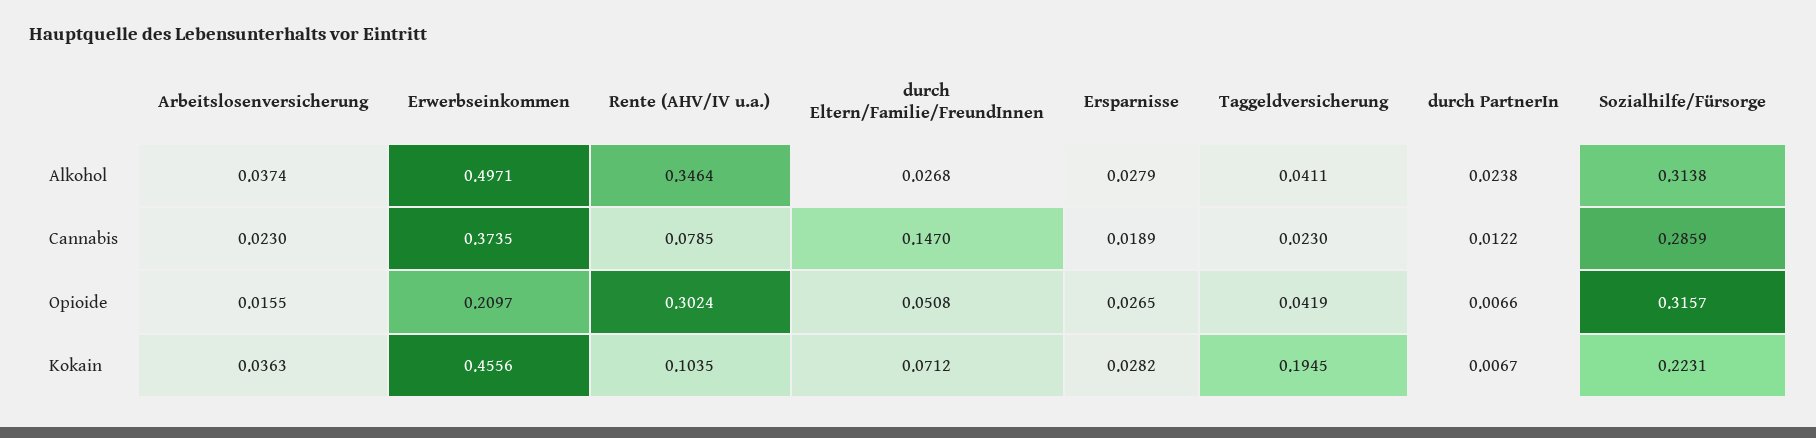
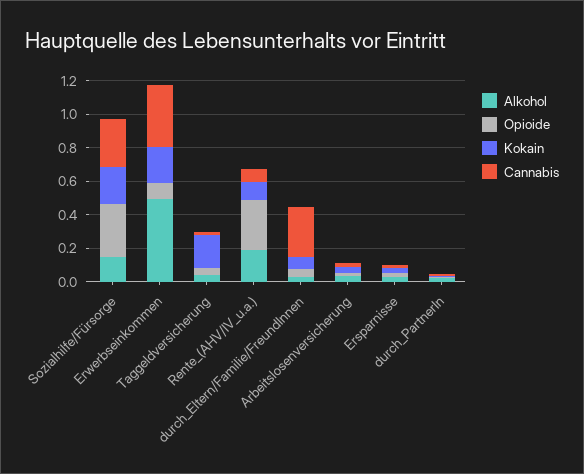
  {
    "Alkohol": {
      "Arbeitslosenversicherung": 0.0374,
      "Erwerbseinkommen": 0.4971,
-     "Rente (AHV/IV u.a.)": 0.3464,
+     "Rente (AHV/IV u.a.)": 0.2,
      "durch Eltern/Familie/FreundInnen": 0.0268,
      "Ersparnisse": 0.0279,
      "Taggeldversicherung": 0.0411,
      "durch PartnerIn": 0.0238,
-     "Sozialhilfe/Fürsorge": 0.3138
+     "Sozialhilfe/Fürsorge": 0.15
    },
    "Cannabis": {
      "Arbeitslosenversicherung": 0.023,
      "Erwerbseinkommen": 0.3735,
      "Rente (AHV/IV u.a.)": 0.0785,
-     "durch Eltern/Familie/FreundInnen": 0.147,
+     "durch Eltern/Familie/FreundInnen": 0.3,
      "Ersparnisse": 0.0189,
      "Taggeldversicherung": 0.023,
      "durch PartnerIn": 0.0122,
      "Sozialhilfe/Fürsorge": 0.2859
    },
    "Opioide": {
      "Arbeitslosenversicherung": 0.0155,
-     "Erwerbseinkommen": 0.2097,
+     "Erwerbseinkommen": 0.1,
      "Rente (AHV/IV u.a.)": 0.3024,
      "durch Eltern/Familie/FreundInnen": 0.0508,
      "Ersparnisse": 0.0265,
      "Taggeldversicherung": 0.0419,
      "durch PartnerIn": 0.0066,
      "Sozialhilfe/Fürsorge": 0.3157
    },
    "Kokain": {
      "Arbeitslosenversicherung": 0.0363,
-     "Erwerbseinkommen": 0.4556,
+     "Erwerbseinkommen": 0.2,
      "Rente (AHV/IV u.a.)": 0.1035,
      "durch Eltern/Familie/FreundInnen": 0.0712,
      "Ersparnisse": 0.0282,
      "Taggeldversicherung": 0.1945,
      "durch PartnerIn": 0.0067,
      "Sozialhilfe/Fürsorge": 0.2231
    }
  }

